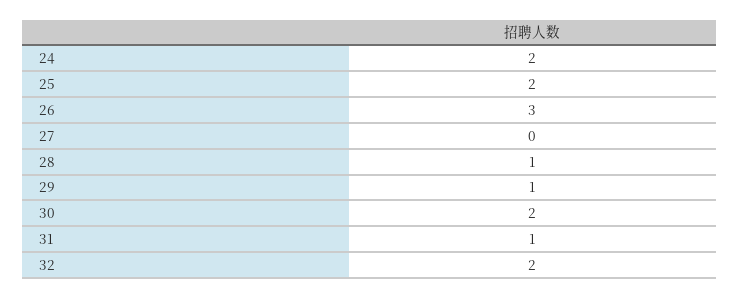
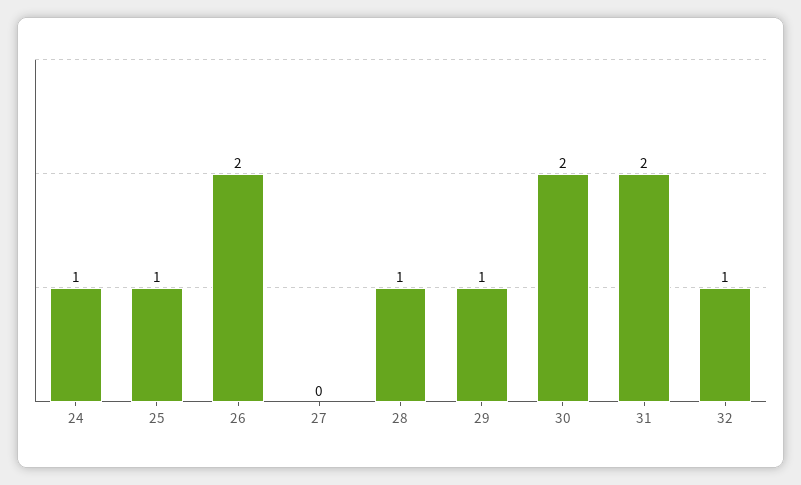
  {
-   "24": 2,
+   "24": 1,
-   "25": 2,
+   "25": 1,
-   "26": 3,
+   "26": 2,
    "27": 0,
    "28": 1,
    "29": 1,
    "30": 2,
-   "31": 1,
+   "31": 2,
-   "32": 2
+   "32": 1
  }

